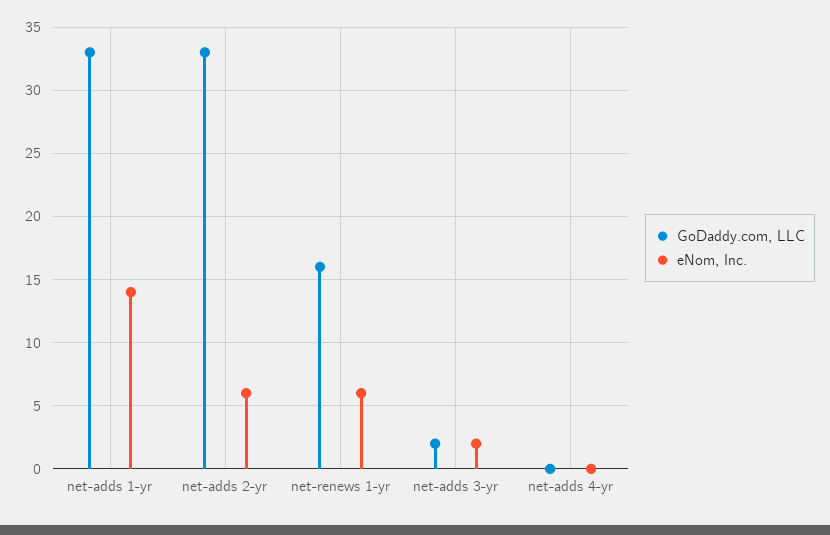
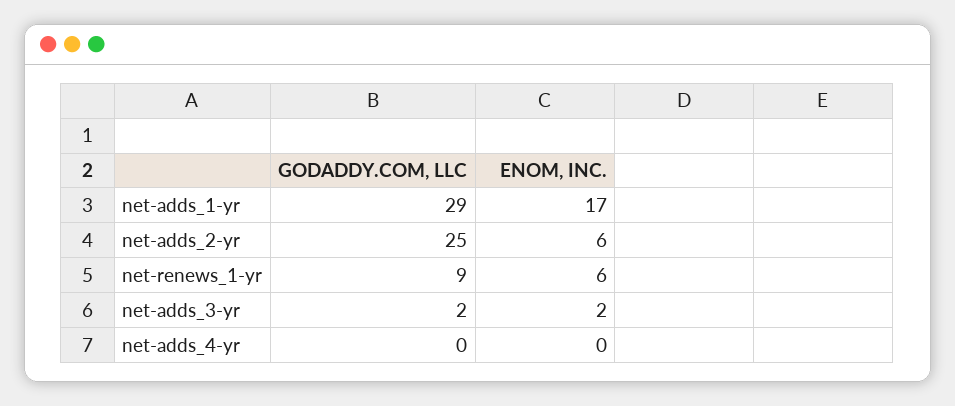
  {
    "GoDaddy.com, LLC": {
-     "net-adds 1-yr": 33,
+     "net-adds 1-yr": 29,
-     "net-adds 2-yr": 33,
+     "net-adds 2-yr": 25,
-     "net-renews 1-yr": 16,
+     "net-renews 1-yr": 9,
      "net-adds 3-yr": 2,
      "net-adds 4-yr": 0
    },
    "eNom, Inc.": {
-     "net-adds 1-yr": 14,
+     "net-adds 1-yr": 17,
      "net-adds 2-yr": 6,
      "net-renews 1-yr": 6,
      "net-adds 3-yr": 2,
      "net-adds 4-yr": 0
    }
  }

